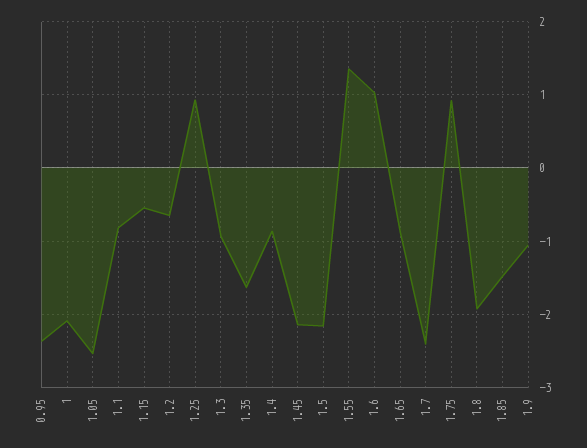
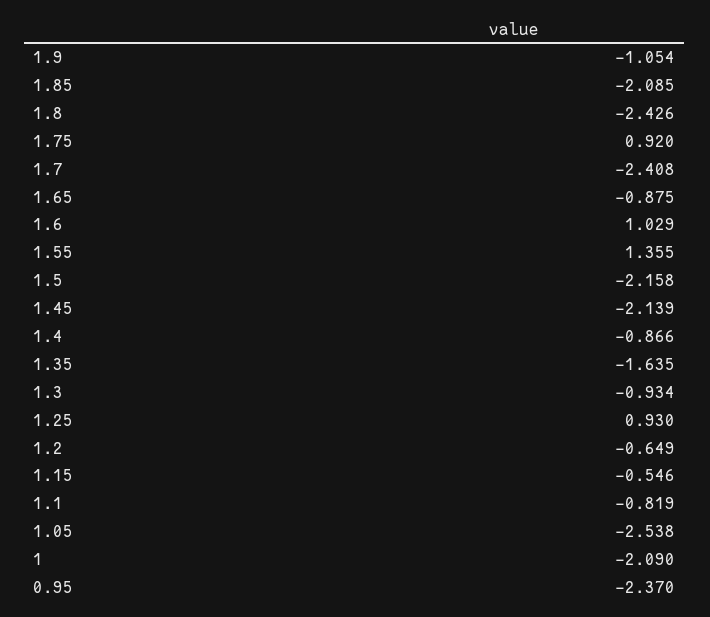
  {
    "0.95": -2.37,
    "1": -2.09,
    "1.05": -2.538,
    "1.1": -0.819,
    "1.15": -0.546,
    "1.2": -0.649,
    "1.25": 0.93,
    "1.3": -0.934,
    "1.35": -1.635,
    "1.4": -0.866,
    "1.45": -2.139,
    "1.5": -2.158,
    "1.55": 1.355,
    "1.6": 1.029,
    "1.65": -0.875,
    "1.7": -2.408,
    "1.75": 0.92,
-   "1.8": -1.9,
+   "1.8": -2.426,
-   "1.85": -1.5,
+   "1.85": -2.085,
    "1.9": -1.054
  }

